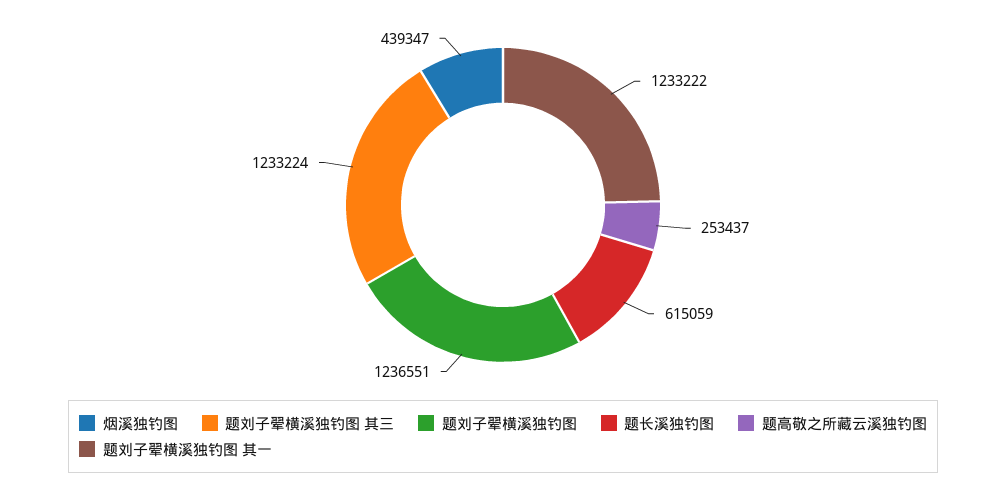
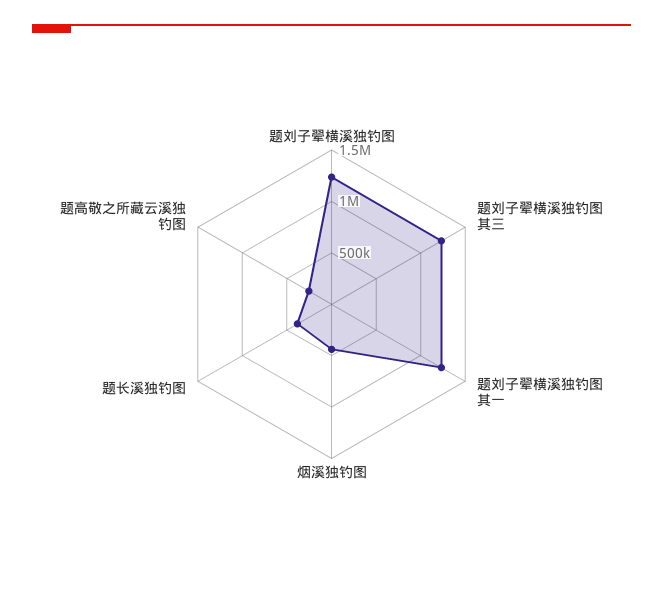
  {
    "烟溪独钓图": 439347,
    "题刘子翚横溪独钓图 其三": 1233224,
    "题刘子翚横溪独钓图": 1236551,
-   "题长溪独钓图": 615059,
+   "题长溪独钓图": 400000,
    "题高敬之所藏云溪独钓图": 253437,
    "题刘子翚横溪独钓图 其一": 1233222
  }

